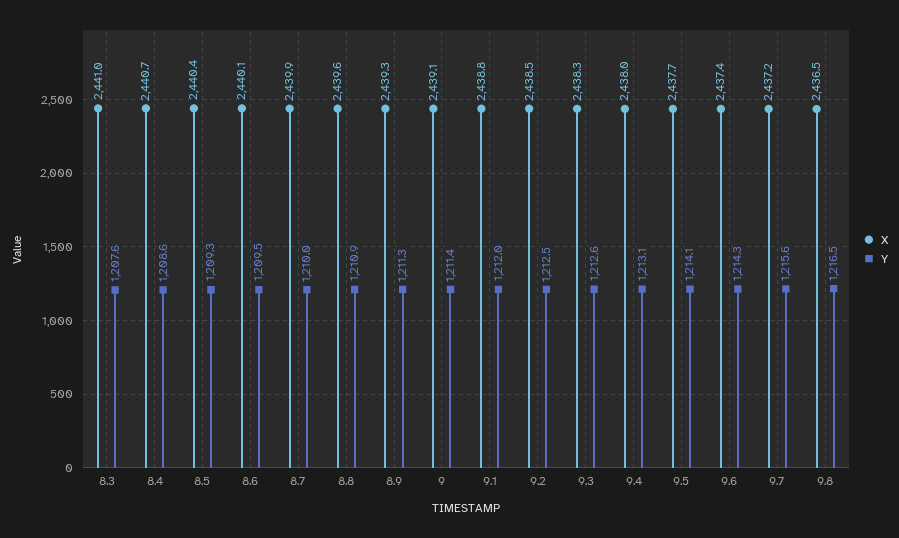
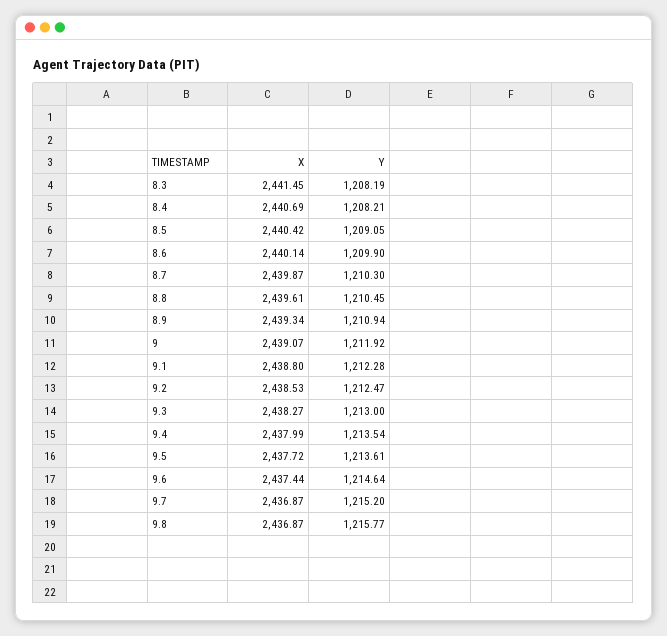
  {
    "X": {
-     "8.3": 2441,
+     "8.3": 2441.45,
      "8.4": 2440.69,
      "8.5": 2440.42,
      "8.6": 2440.14,
      "8.7": 2439.87,
      "8.8": 2439.61,
      "8.9": 2439.34,
      "9": 2439.07,
      "9.1": 2438.8,
      "9.2": 2438.53,
      "9.3": 2438.27,
      "9.4": 2437.99,
      "9.5": 2437.72,
      "9.6": 2437.44,
-     "9.7": 2437.2,
+     "9.7": 2436.87,
-     "9.8": 2436.5
+     "9.8": 2436.87
    },
    "Y": {
-     "8.3": 1207.6,
+     "8.3": 1208.19,
-     "8.4": 1208.6,
+     "8.4": 1208.21,
-     "8.5": 1209.3,
+     "8.5": 1209.05,
-     "8.6": 1209.5,
+     "8.6": 1209.9,
-     "8.7": 1210,
+     "8.7": 1210.3,
-     "8.8": 1210.9,
+     "8.8": 1210.45,
-     "8.9": 1211.3,
+     "8.9": 1210.94,
-     "9": 1211.4,
+     "9": 1211.92,
-     "9.1": 1212,
+     "9.1": 1212.28,
      "9.2": 1212.47,
-     "9.3": 1212.6,
+     "9.3": 1213,
-     "9.4": 1213.1,
+     "9.4": 1213.54,
-     "9.5": 1214.1,
+     "9.5": 1213.61,
-     "9.6": 1214.3,
+     "9.6": 1214.64,
-     "9.7": 1215.6,
+     "9.7": 1215.2,
-     "9.8": 1216.5
+     "9.8": 1215.77
    }
  }

